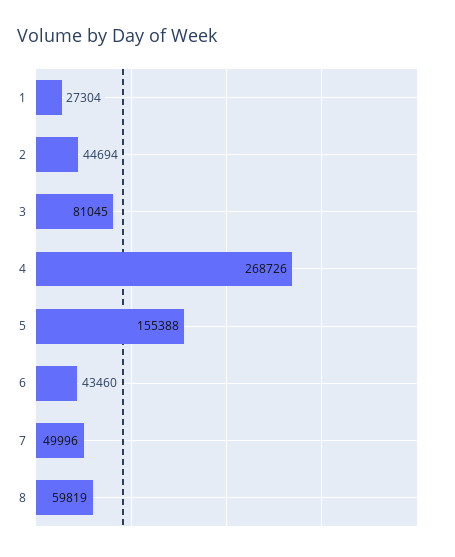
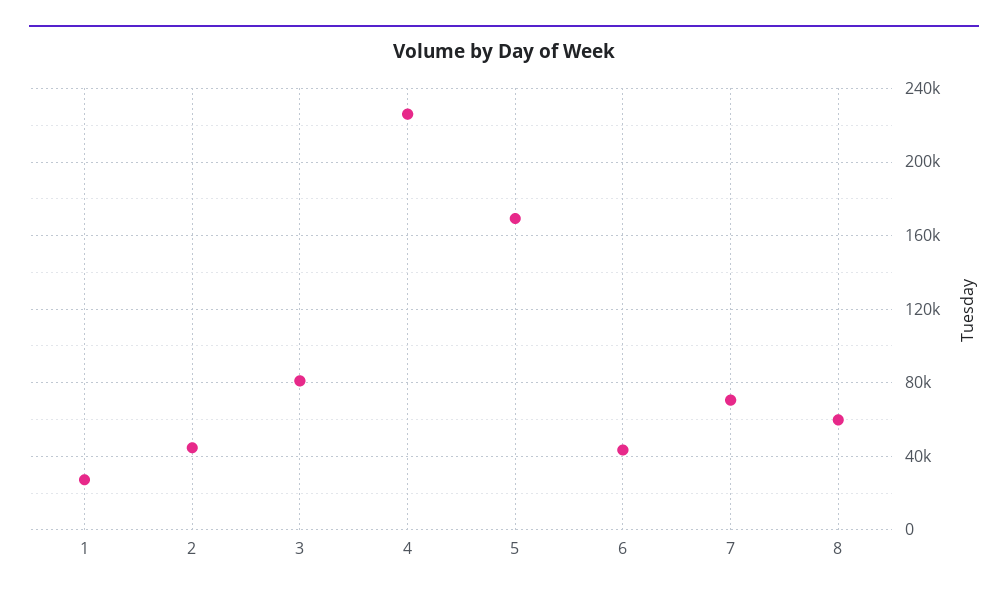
  {
    "1": 27304,
    "2": 44694,
    "3": 81045,
-   "4": 268726,
+   "4": 225000,
-   "5": 155388,
+   "5": 170000,
    "6": 43460,
-   "7": 49996,
+   "7": 70000,
    "8": 59819
  }

